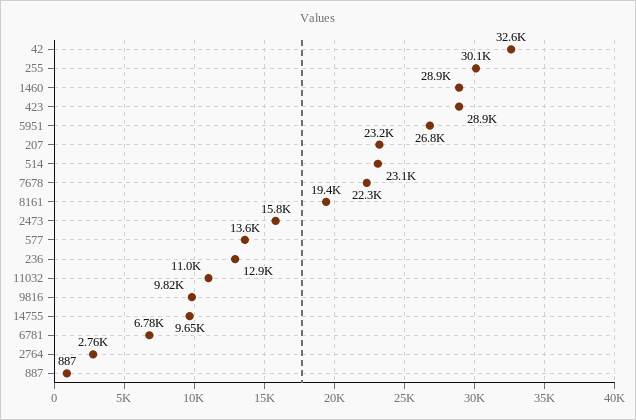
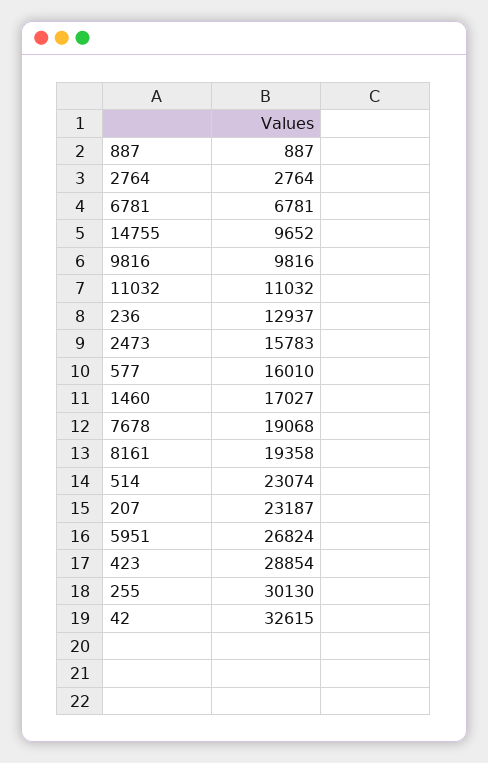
  {
    "42": 32615,
    "255": 30130,
-   "1460": 28900,
+   "1460": 17027,
    "423": 28854,
    "5951": 26824,
    "207": 23187,
    "514": 23074,
-   "7678": 22300,
+   "7678": 19068,
    "8161": 19358,
    "2473": 15783,
-   "577": 13600,
+   "577": 16010,
    "236": 12937,
    "11032": 11032,
    "9816": 9816,
    "14755": 9652,
    "6781": 6781,
    "2764": 2764,
    "887": 887
  }

